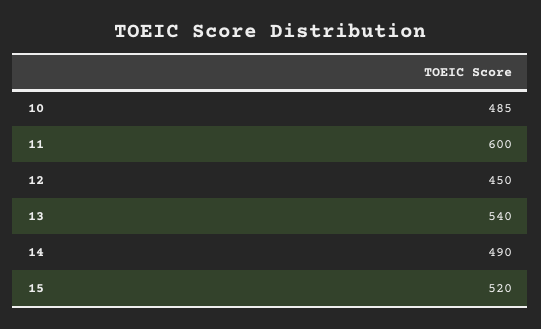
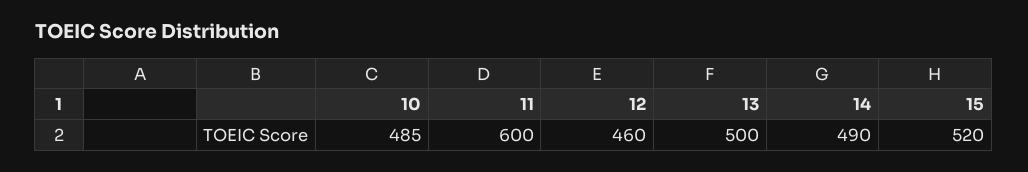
  {
    "10": 485,
    "11": 600,
-   "12": 450,
+   "12": 460,
-   "13": 540,
+   "13": 500,
    "14": 490,
    "15": 520
  }

